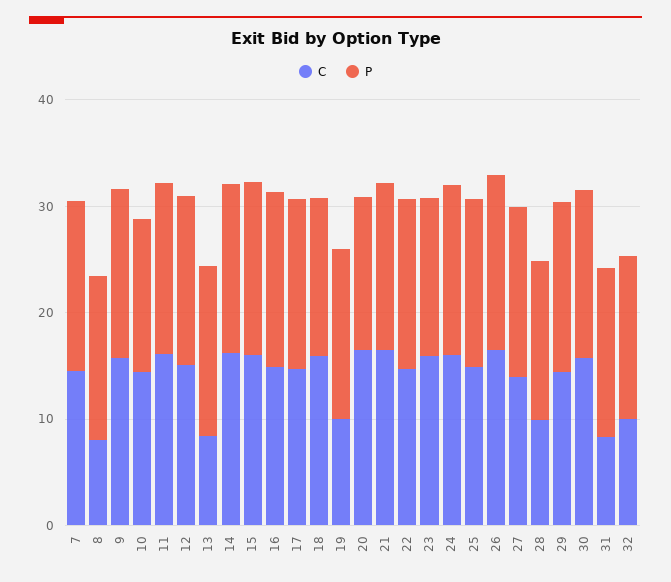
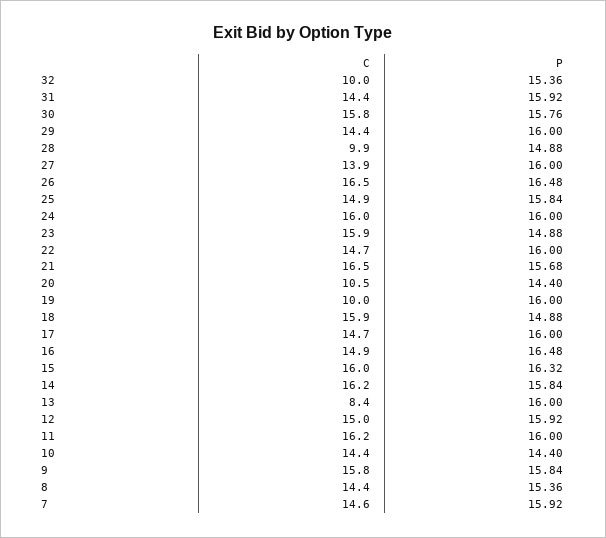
  {
    "C": {
      "7": 14.6,
-     "8": 8,
+     "8": 14.4,
      "9": 15.8,
      "10": 14.4,
      "11": 16.2,
      "12": 15,
      "13": 8.4,
      "14": 16.2,
      "15": 16,
      "16": 14.9,
      "17": 14.7,
      "18": 15.9,
      "19": 10,
-     "20": 16,
+     "20": 10.5,
      "21": 16.5,
      "22": 14.7,
      "23": 15.9,
      "24": 16,
      "25": 14.9,
      "26": 16.5,
      "27": 13.9,
      "28": 9.9,
      "29": 14.4,
      "30": 15.8,
-     "31": 8,
+     "31": 14.4,
      "32": 10
    },
    "P": {
      "7": 15.92,
      "8": 15.36,
      "9": 15.84,
      "10": 14.4,
      "11": 16,
      "12": 15.92,
      "13": 16,
      "14": 15.84,
      "15": 16.32,
      "16": 16.48,
      "17": 16,
      "18": 14.88,
      "19": 16,
      "20": 14.4,
      "21": 15.68,
      "22": 16,
      "23": 14.88,
      "24": 16,
      "25": 15.84,
      "26": 16.48,
      "27": 16,
      "28": 14.88,
      "29": 16,
      "30": 15.76,
      "31": 15.92,
      "32": 15.36
    }
  }

